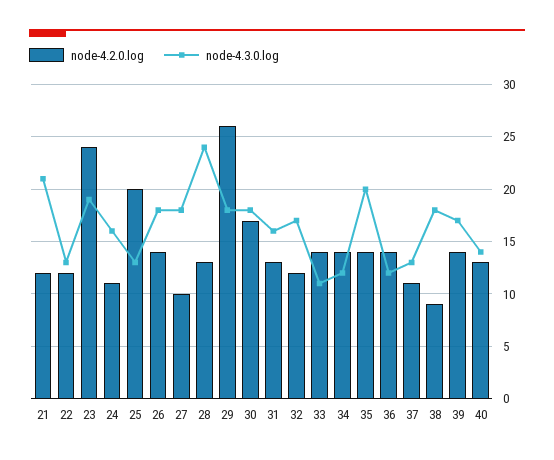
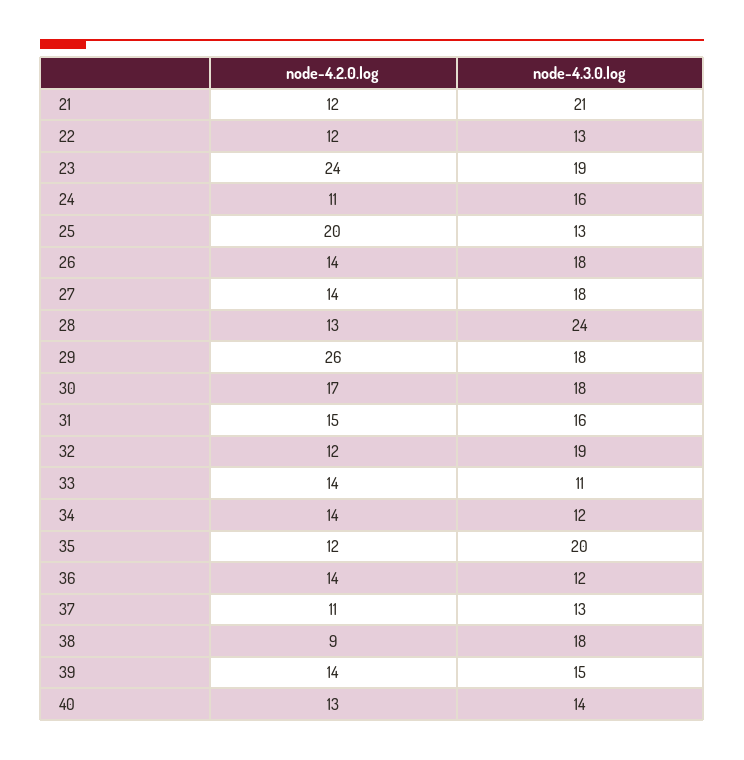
  {
    "node-4.2.0.log": {
      "21": 12,
      "22": 12,
      "23": 24,
      "24": 11,
      "25": 20,
      "26": 14,
-     "27": 10,
+     "27": 14,
      "28": 13,
      "29": 26,
      "30": 17,
-     "31": 13,
+     "31": 15,
      "32": 12,
      "33": 14,
      "34": 14,
-     "35": 14,
+     "35": 12,
      "36": 14,
      "37": 11,
      "38": 9,
      "39": 14,
      "40": 13
    },
    "node-4.3.0.log": {
      "21": 21,
      "22": 13,
      "23": 19,
      "24": 16,
      "25": 13,
      "26": 18,
      "27": 18,
      "28": 24,
      "29": 18,
      "30": 18,
      "31": 16,
-     "32": 17,
+     "32": 19,
      "33": 11,
      "34": 12,
      "35": 20,
      "36": 12,
      "37": 13,
      "38": 18,
-     "39": 17,
+     "39": 15,
      "40": 14
    }
  }

